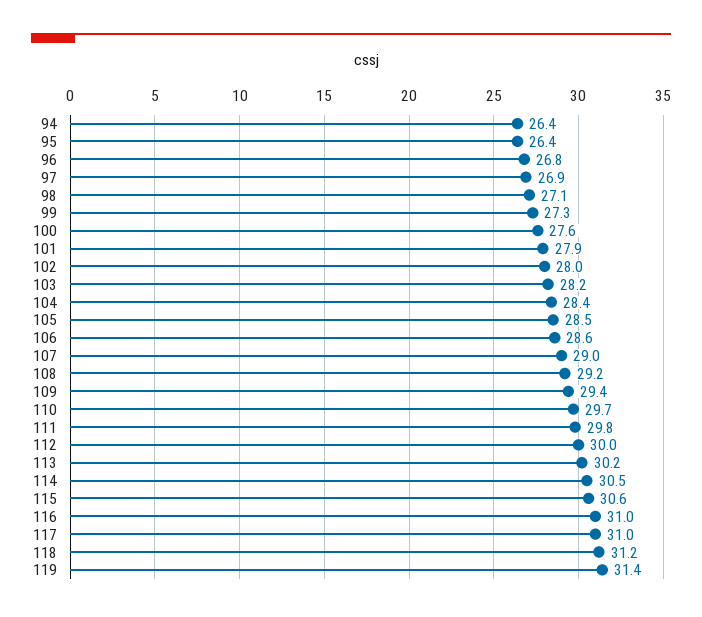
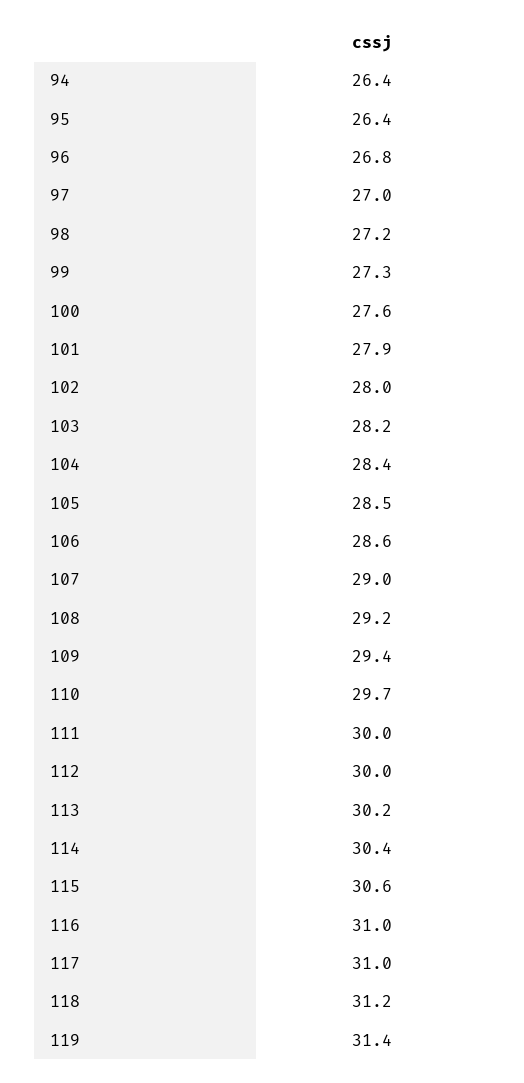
  {
    "94": 26.4,
    "95": 26.4,
    "96": 26.8,
-   "97": 26.9,
+   "97": 27,
-   "98": 27.1,
+   "98": 27.2,
    "99": 27.3,
    "100": 27.6,
    "101": 27.9,
    "102": 28,
    "103": 28.2,
    "104": 28.4,
    "105": 28.5,
    "106": 28.6,
    "107": 29,
    "108": 29.2,
    "109": 29.4,
    "110": 29.7,
-   "111": 29.8,
+   "111": 30,
    "112": 30,
    "113": 30.2,
-   "114": 30.5,
+   "114": 30.4,
    "115": 30.6,
    "116": 31,
    "117": 31,
    "118": 31.2,
    "119": 31.4
  }

